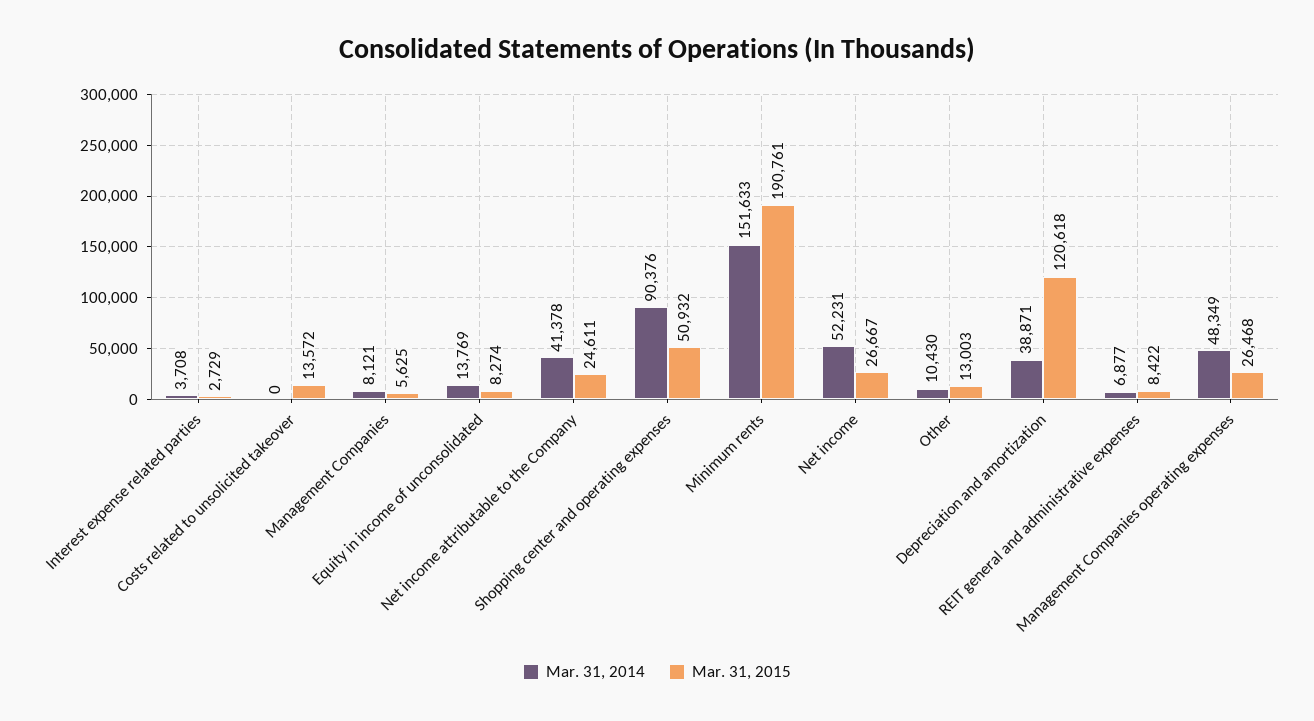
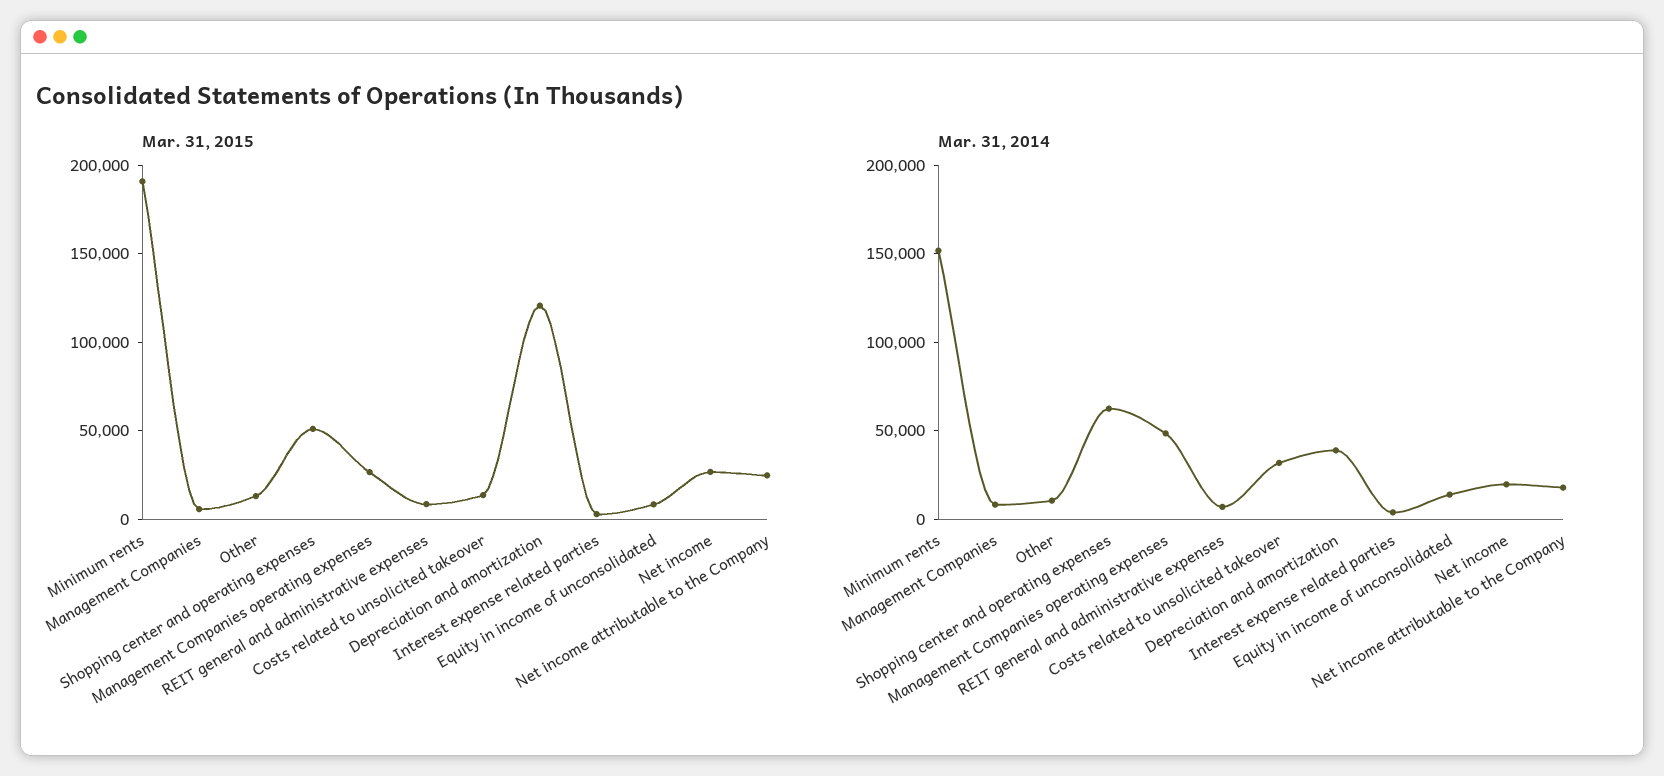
  {
    "Mar. 31, 2014": {
      "Interest expense related parties": 3708,
-     "Costs related to unsolicited takeover": 0,
+     "Costs related to unsolicited takeover": 30000,
      "Management Companies": 8121,
      "Equity in income of unconsolidated": 13769,
-     "Net income attributable to the Company": 41378,
+     "Net income attributable to the Company": 20000,
-     "Shopping center and operating expenses": 90376,
+     "Shopping center and operating expenses": 60000,
      "Minimum rents": 151633,
-     "Net income": 52231,
+     "Net income": 20000,
      "Other": 10430,
      "Depreciation and amortization": 38871,
      "REIT general and administrative expenses": 6877,
      "Management Companies operating expenses": 48349
    },
    "Mar. 31, 2015": {
      "Interest expense related parties": 2729,
      "Costs related to unsolicited takeover": 13572,
      "Management Companies": 5625,
      "Equity in income of unconsolidated": 8274,
      "Net income attributable to the Company": 24611,
      "Shopping center and operating expenses": 50932,
      "Minimum rents": 190761,
      "Net income": 26667,
      "Other": 13003,
      "Depreciation and amortization": 120618,
      "REIT general and administrative expenses": 8422,
      "Management Companies operating expenses": 26468
    }
  }

